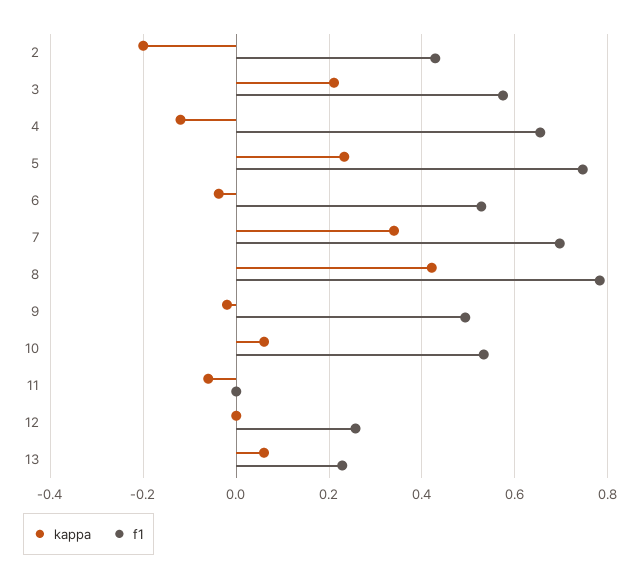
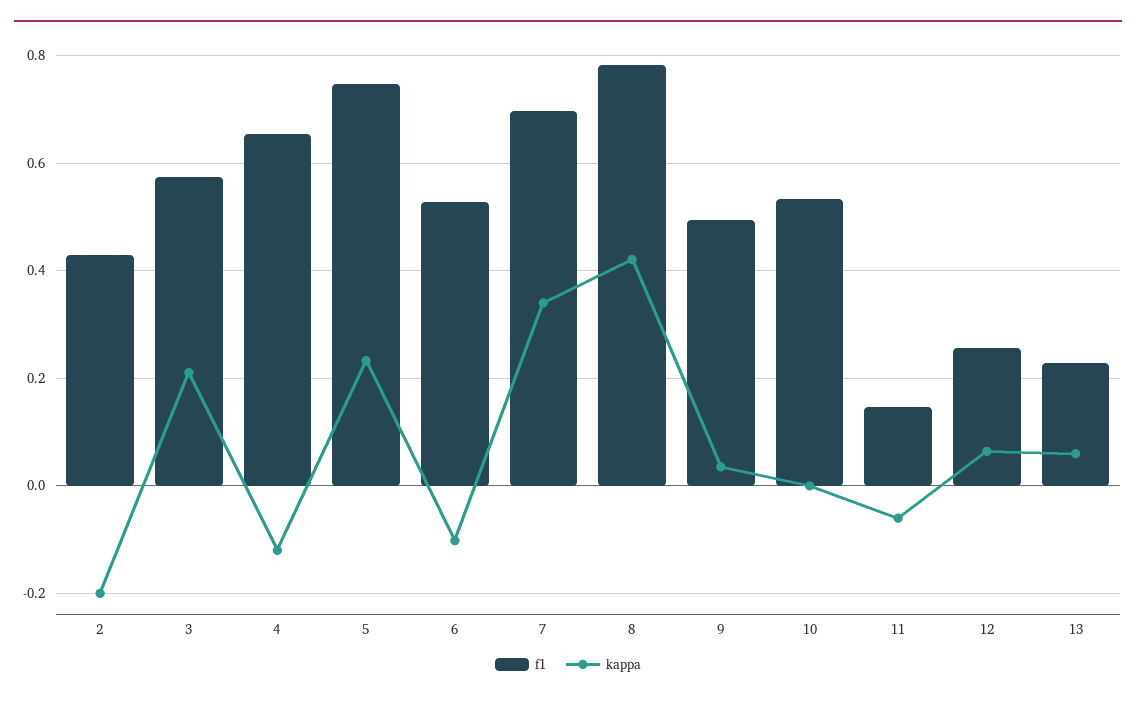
  {
    "kappa": {
      "2": -0.2,
      "3": 0.22,
      "4": -0.12,
      "5": 0.24,
-     "6": -0.04,
+     "6": -0.1,
      "7": 0.34,
      "8": 0.42,
-     "9": -0.02,
+     "9": 0.04,
-     "10": 0.06,
+     "10": 0,
      "11": -0.06,
-     "12": 0,
+     "12": 0.06,
      "13": 0.06
    },
    "f1": {
      "2": 0.42,
      "3": 0.58,
      "4": 0.66,
      "5": 0.74,
      "6": 0.52,
      "7": 0.7,
      "8": 0.78,
      "9": 0.5,
      "10": 0.54,
-     "11": 0,
+     "11": 0.14,
      "12": 0.26,
      "13": 0.22
    }
  }

